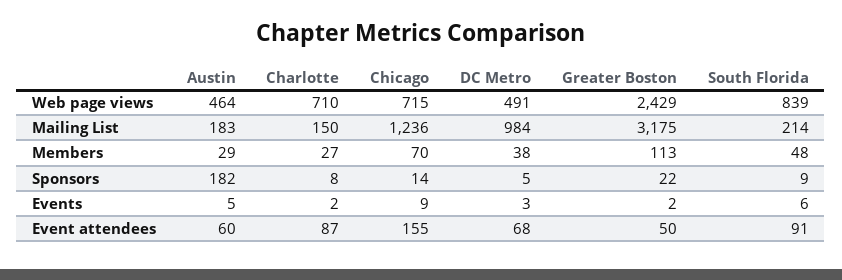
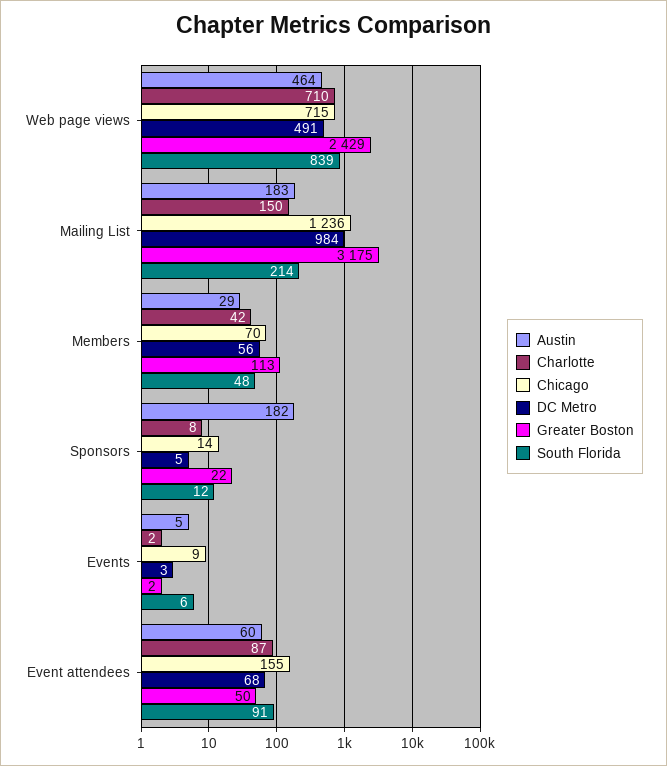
  {
    "Austin": {
      "Web page views": 464,
      "Mailing List": 183,
      "Members": 29,
      "Sponsors": 182,
      "Events": 5,
      "Event attendees": 60
    },
    "Charlotte": {
      "Web page views": 710,
      "Mailing List": 150,
-     "Members": 27,
+     "Members": 42,
      "Sponsors": 8,
      "Events": 2,
      "Event attendees": 87
    },
    "Chicago": {
      "Web page views": 715,
      "Mailing List": 1236,
      "Members": 70,
      "Sponsors": 14,
      "Events": 9,
      "Event attendees": 155
    },
    "DC Metro": {
      "Web page views": 491,
      "Mailing List": 984,
-     "Members": 38,
+     "Members": 56,
      "Sponsors": 5,
      "Events": 3,
      "Event attendees": 68
    },
    "Greater Boston": {
      "Web page views": 2429,
      "Mailing List": 3175,
      "Members": 113,
      "Sponsors": 22,
      "Events": 2,
      "Event attendees": 50
    },
    "South Florida": {
      "Web page views": 839,
      "Mailing List": 214,
      "Members": 48,
-     "Sponsors": 9,
+     "Sponsors": 12,
      "Events": 6,
      "Event attendees": 91
    }
  }

